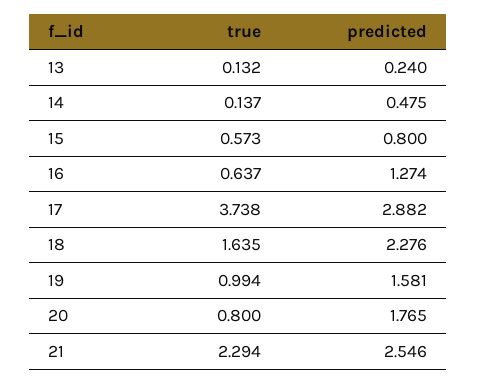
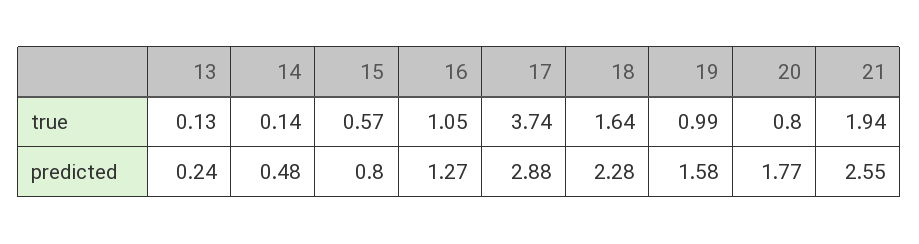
  {
    "true": {
      "13": 0.132,
      "14": 0.137,
      "15": 0.573,
-     "16": 0.637,
+     "16": 1.05,
      "17": 3.738,
      "18": 1.635,
      "19": 0.994,
      "20": 0.8,
-     "21": 2.294
+     "21": 1.94
    },
    "predicted": {
      "13": 0.24,
      "14": 0.475,
      "15": 0.8,
      "16": 1.274,
      "17": 2.882,
      "18": 2.276,
      "19": 1.581,
      "20": 1.765,
      "21": 2.546
    }
  }

